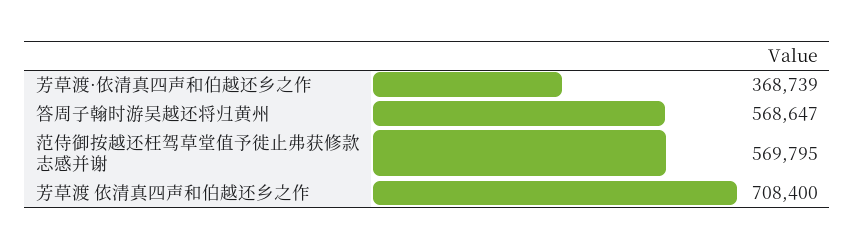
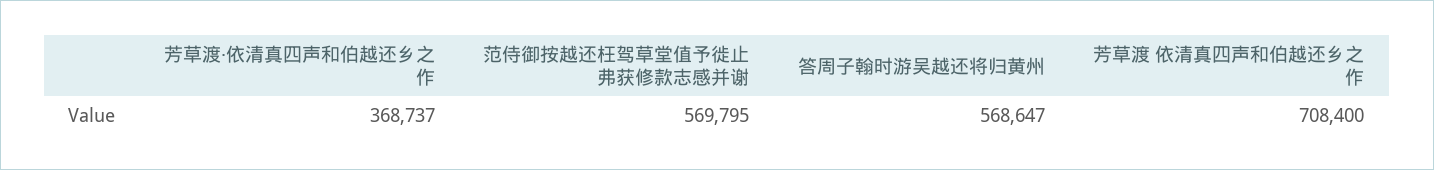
  {
-   "芳草渡·依清真四声和伯越还乡之作": 368739,
+   "芳草渡·依清真四声和伯越还乡之作": 368737,
    "答周子翰时游吴越还将归黄州": 568647,
    "范侍御按越还枉驾草堂值予徙止弗获修款志感并谢": 569795,
    "芳草渡 依清真四声和伯越还乡之作": 708400
  }

